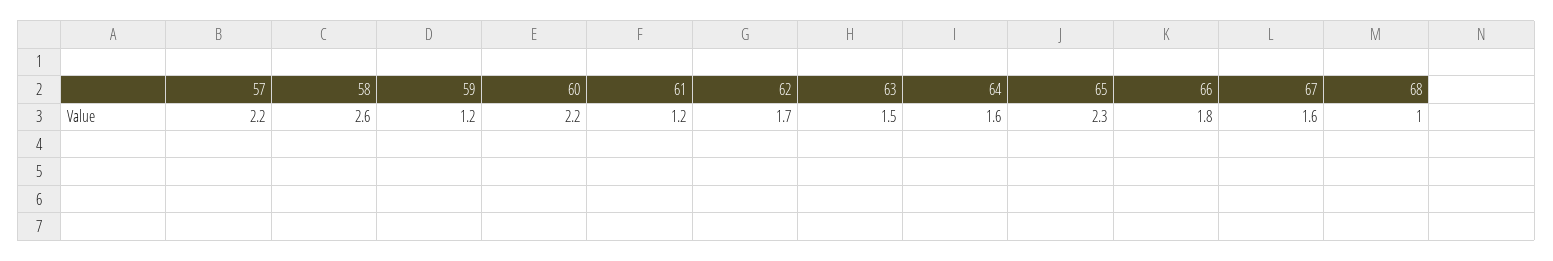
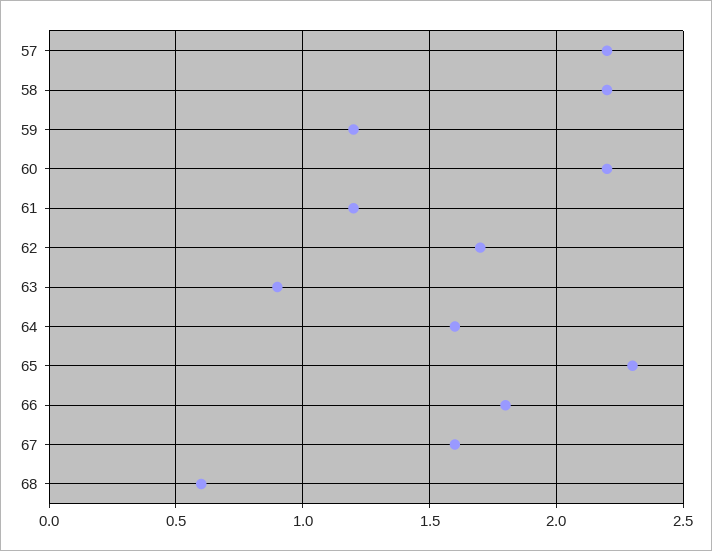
  {
    "57": 2.2,
-   "58": 2.6,
+   "58": 2.2,
    "59": 1.2,
    "60": 2.2,
    "61": 1.2,
    "62": 1.7,
-   "63": 1.5,
+   "63": 0.9,
    "64": 1.6,
    "65": 2.3,
    "66": 1.8,
    "67": 1.6,
-   "68": 1
+   "68": 0.6
  }

